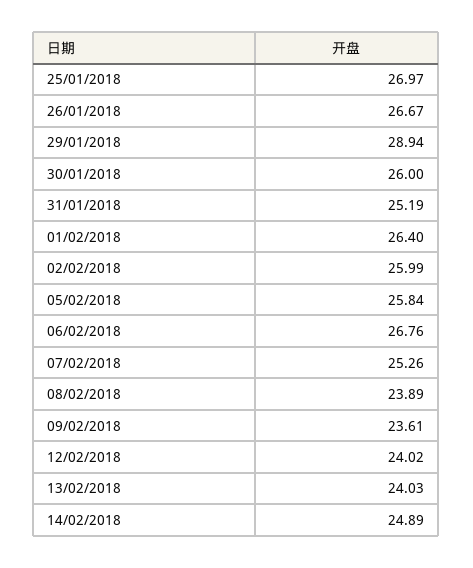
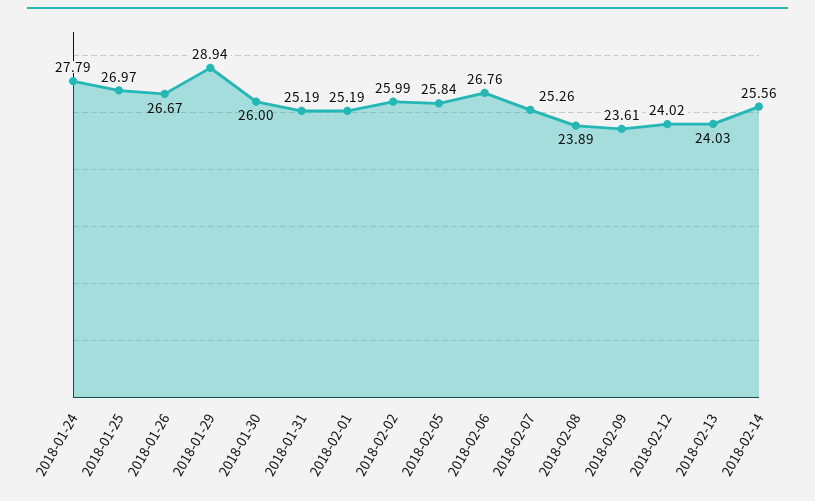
  {
    "25/01/2018": 26.97,
    "26/01/2018": 26.67,
    "29/01/2018": 28.94,
    "30/01/2018": 26,
    "31/01/2018": 25.19,
-   "01/02/2018": 26.4,
+   "01/02/2018": 25.19,
    "02/02/2018": 25.99,
    "05/02/2018": 25.84,
    "06/02/2018": 26.76,
    "07/02/2018": 25.26,
    "08/02/2018": 23.89,
    "09/02/2018": 23.61,
    "12/02/2018": 24.02,
    "13/02/2018": 24.03,
-   "14/02/2018": 24.89
+   "14/02/2018": 25.56,
+   "2018-01-24": 27.79
  }

